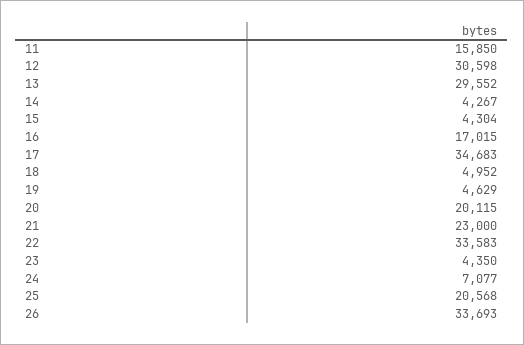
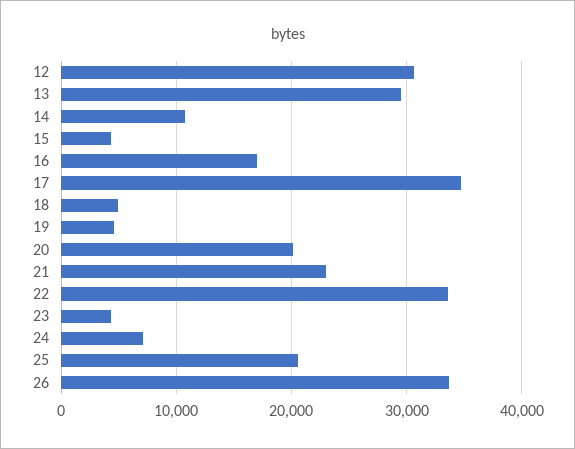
  {
-   "11": 15850,
    "12": 30598,
    "13": 29552,
-   "14": 4267,
+   "14": 11000,
    "15": 4304,
    "16": 17015,
    "17": 34683,
    "18": 4952,
    "19": 4629,
    "20": 20115,
    "21": 23000,
    "22": 33583,
    "23": 4350,
    "24": 7077,
    "25": 20568,
    "26": 33693
  }

